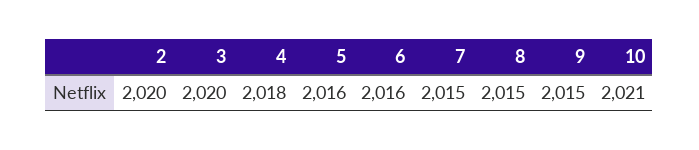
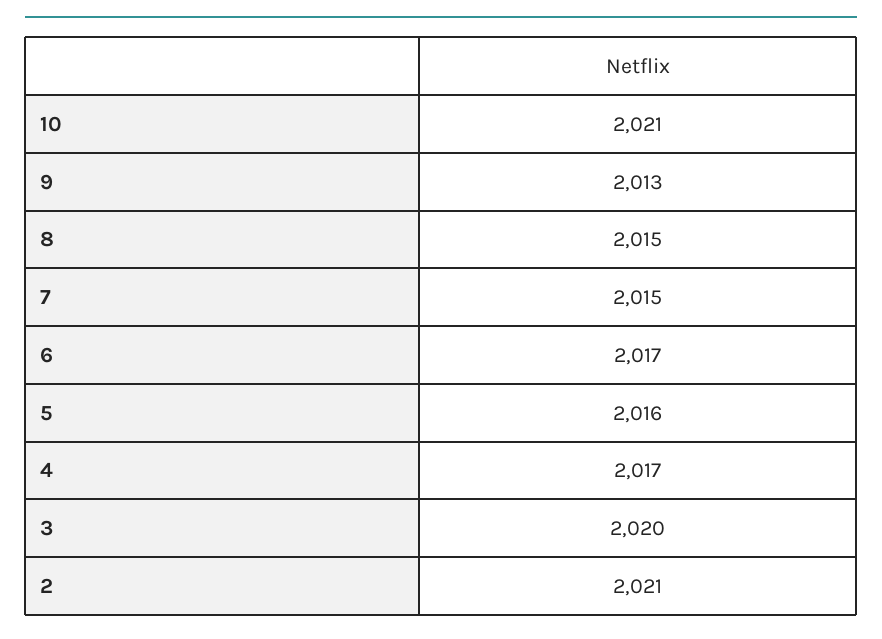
  {
-   "2": 2020,
+   "2": 2021,
    "3": 2020,
-   "4": 2018,
+   "4": 2017,
    "5": 2016,
-   "6": 2016,
+   "6": 2017,
    "7": 2015,
    "8": 2015,
-   "9": 2015,
+   "9": 2013,
    "10": 2021
  }

